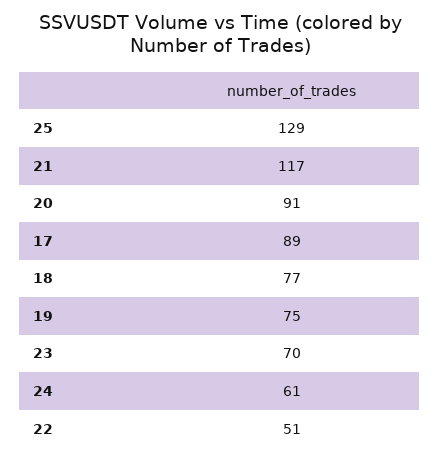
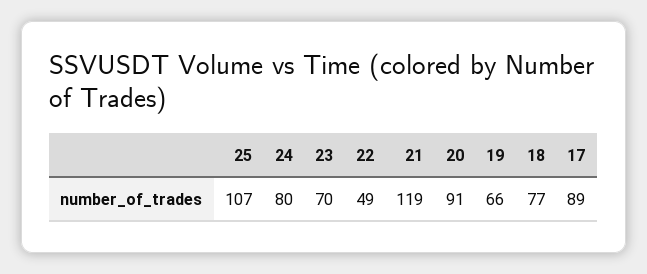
  {
-   "25": 129,
+   "25": 107,
-   "21": 117,
+   "21": 119,
    "20": 91,
    "17": 89,
    "18": 77,
-   "19": 75,
+   "19": 66,
    "23": 70,
-   "24": 61,
+   "24": 80,
-   "22": 51
+   "22": 49
  }

